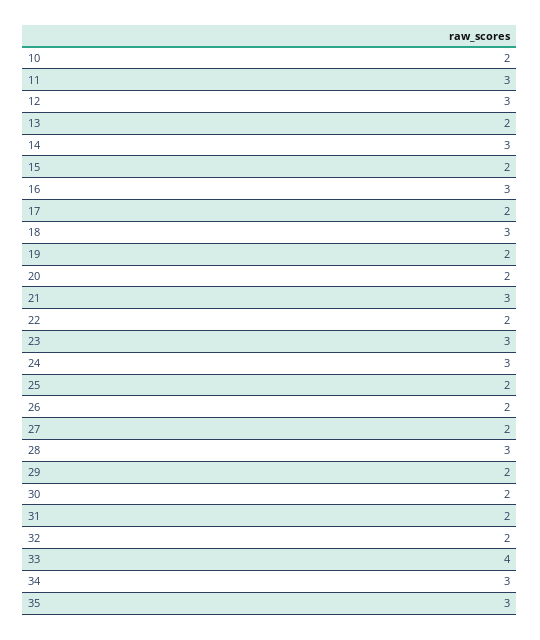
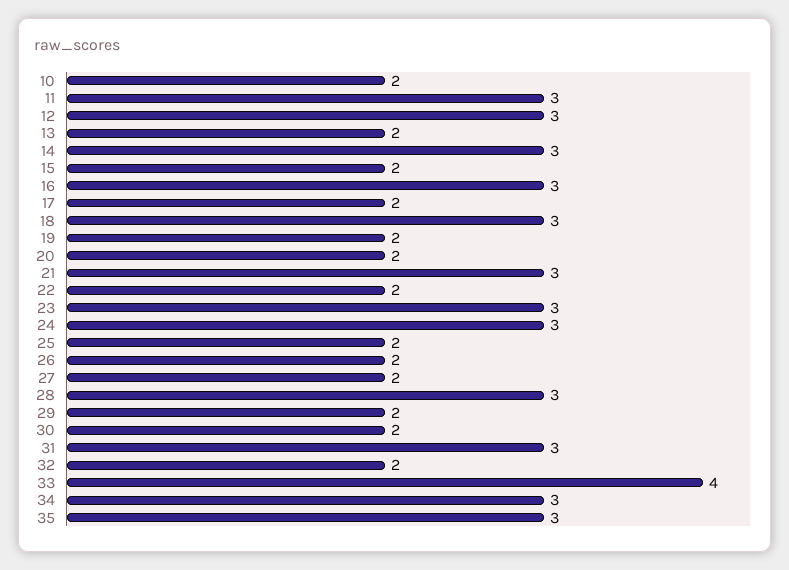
  {
    "10": 2,
    "11": 3,
    "12": 3,
    "13": 2,
    "14": 3,
    "15": 2,
    "16": 3,
    "17": 2,
    "18": 3,
    "19": 2,
    "20": 2,
    "21": 3,
    "22": 2,
    "23": 3,
    "24": 3,
    "25": 2,
    "26": 2,
    "27": 2,
    "28": 3,
    "29": 2,
    "30": 2,
-   "31": 2,
+   "31": 3,
    "32": 2,
    "33": 4,
    "34": 3,
    "35": 3
  }

